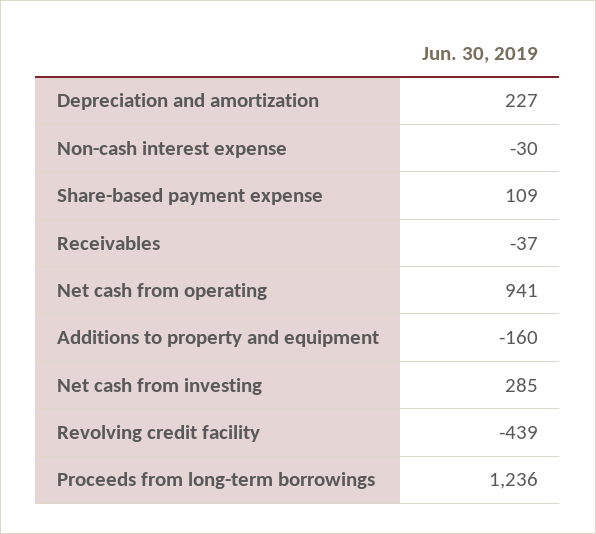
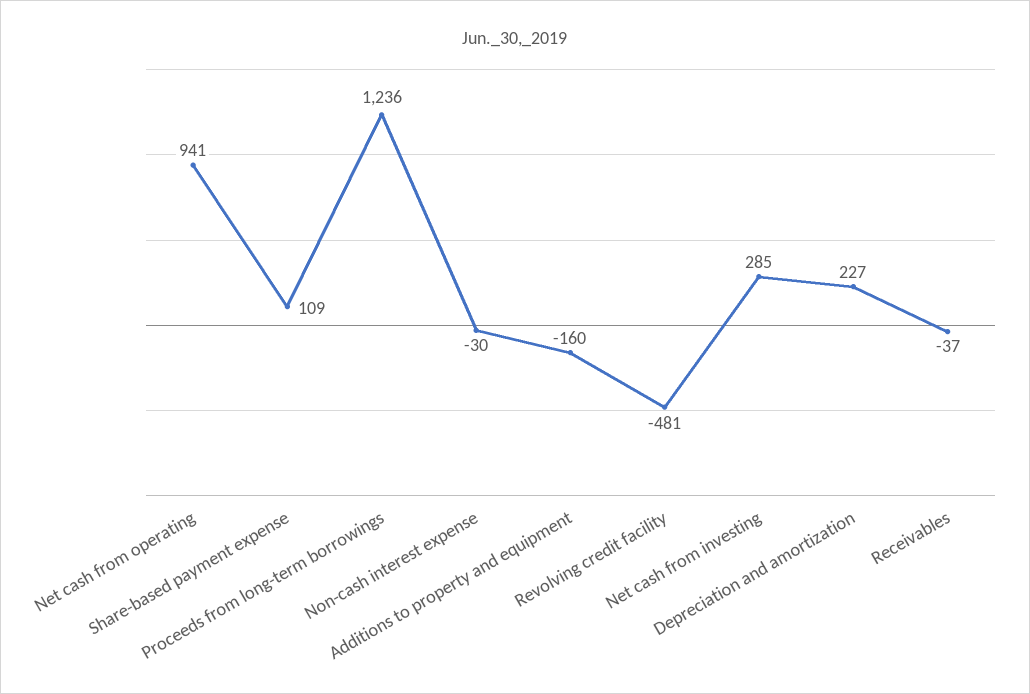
  {
    "Depreciation and amortization": 227,
    "Non-cash interest expense": -30,
    "Share-based payment expense": 109,
    "Receivables": -37,
    "Net cash from operating": 941,
    "Additions to property and equipment": -160,
    "Net cash from investing": 285,
-   "Revolving credit facility": -439,
+   "Revolving credit facility": -481,
    "Proceeds from long-term borrowings": 1236
  }

